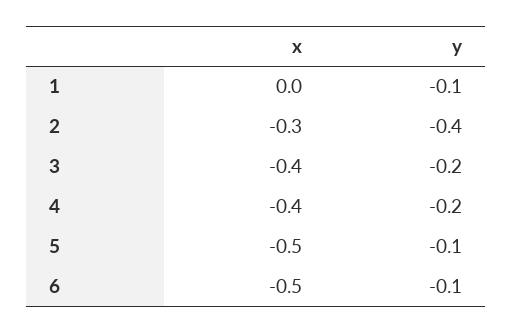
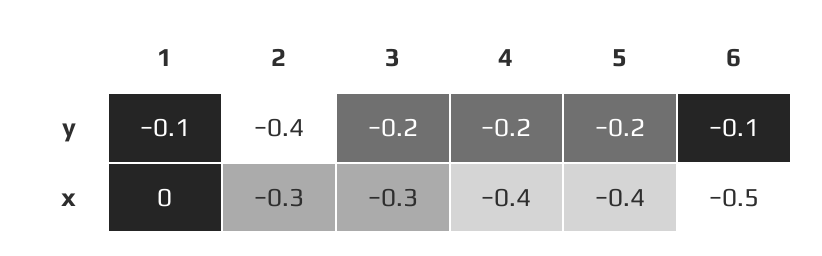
  {
    "x": {
      "1": 0,
      "2": -0.3,
-     "3": -0.4,
+     "3": -0.3,
      "4": -0.4,
-     "5": -0.5,
+     "5": -0.4,
      "6": -0.5
    },
    "y": {
      "1": -0.1,
      "2": -0.4,
      "3": -0.2,
      "4": -0.2,
-     "5": -0.1,
+     "5": -0.2,
      "6": -0.1
    }
  }

